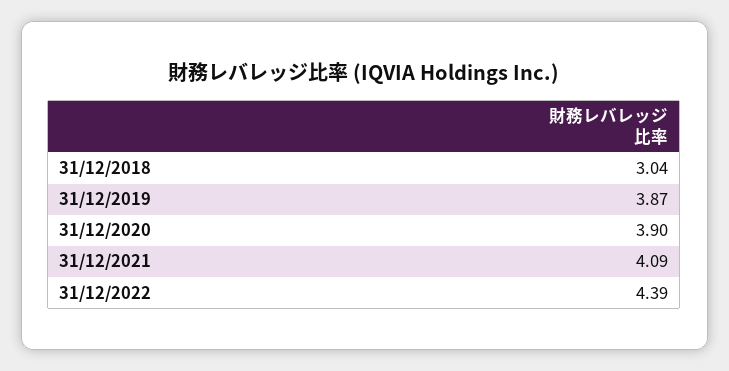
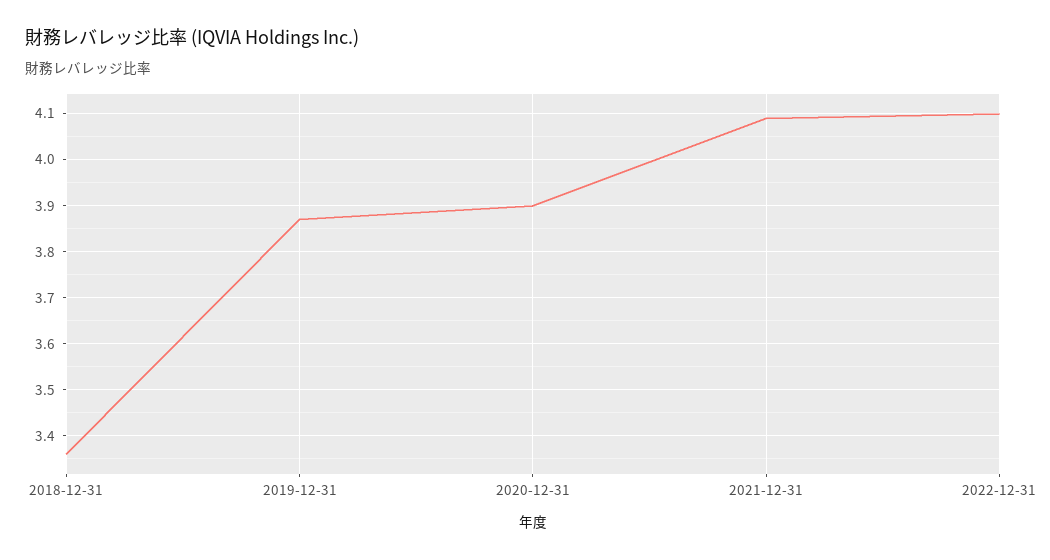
  {
-   "31/12/2018": 3.04,
+   "31/12/2018": 3.35,
    "31/12/2019": 3.87,
    "31/12/2020": 3.9,
    "31/12/2021": 4.09,
-   "31/12/2022": 4.39
+   "31/12/2022": 4.1
  }

